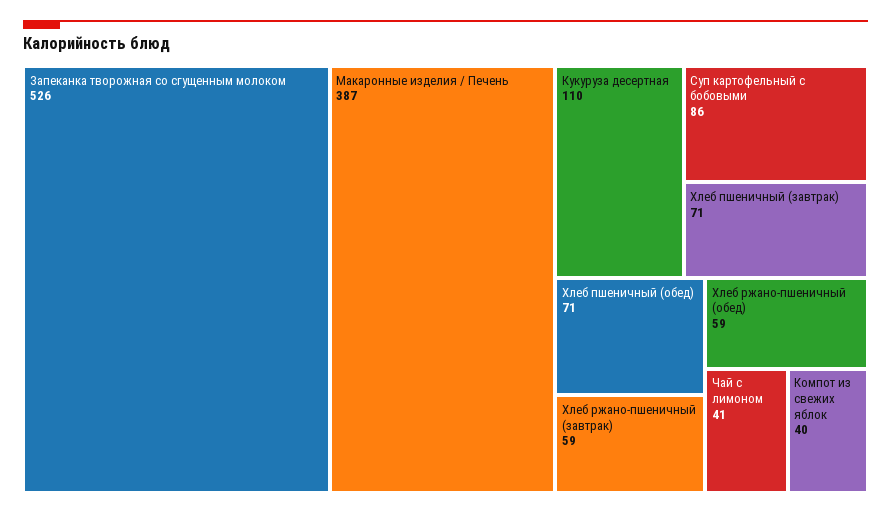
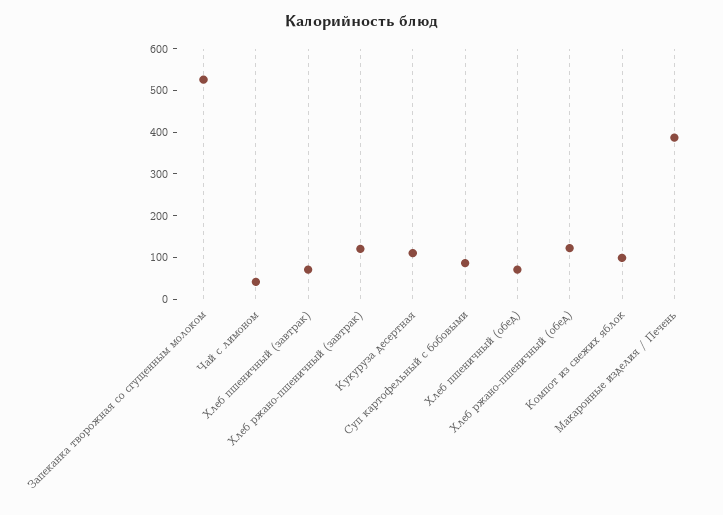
  {
    "Запеканка творожная со сгущенным молоком": 526,
    "Макаронные изделия / Печень": 387,
    "Кукуруза десертная": 110,
    "Суп картофельный с бобовыми": 86,
    "Хлеб пшеничный (завтрак)": 71,
    "Хлеб пшеничный (обед)": 71,
-   "Хлеб ржано-пшеничный (завтрак)": 59,
+   "Хлеб ржано-пшеничный (завтрак)": 120,
-   "Хлеб ржано-пшеничный (обед)": 59,
+   "Хлеб ржано-пшеничный (обед)": 120,
    "Чай с лимоном": 41,
-   "Компот из свежих яблок": 40
+   "Компот из свежих яблок": 100
  }

